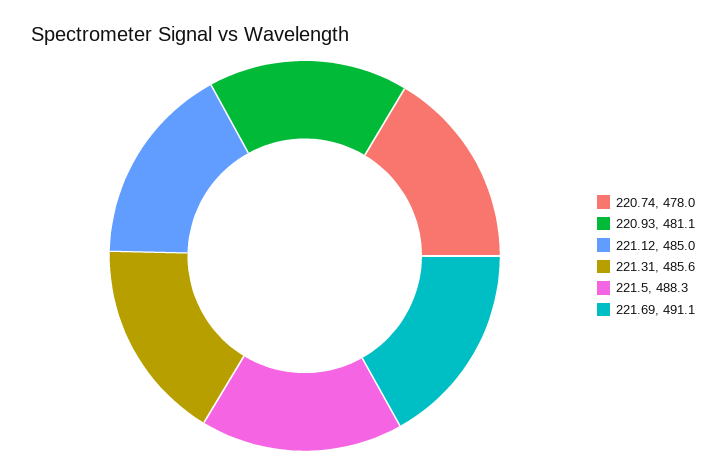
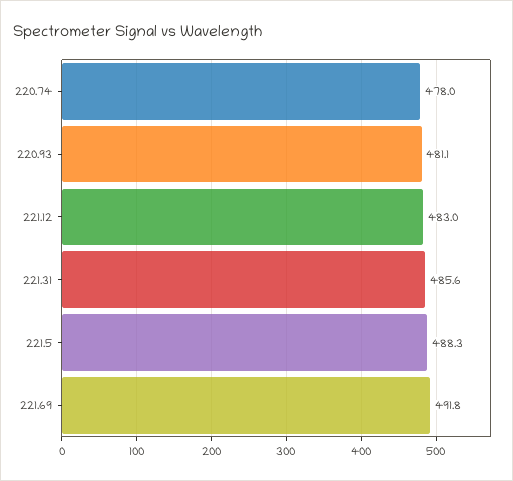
  {
    "220.74": 478,
    "220.93": 481.1,
-   "221.12": 485,
+   "221.12": 483,
    "221.31": 485.6,
    "221.5": 488.3,
-   "221.69": 491.1
+   "221.69": 491.8
  }

